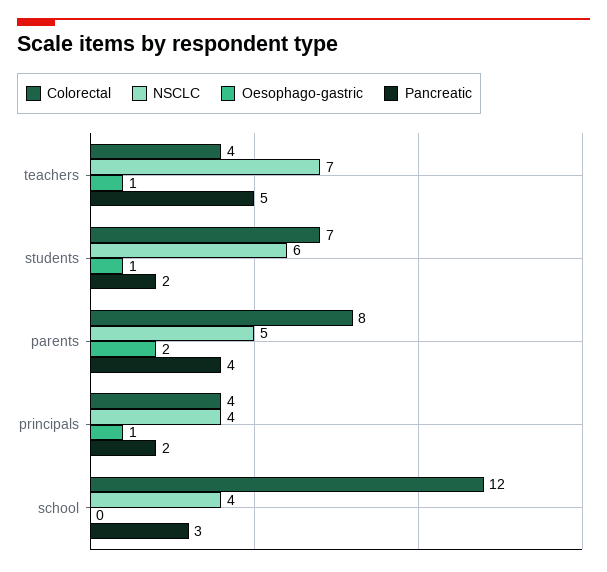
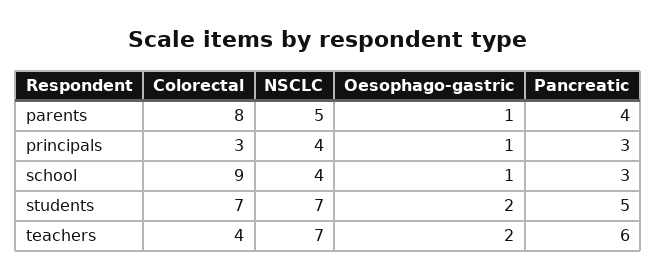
  {
    "Colorectal": {
      "teachers": 4,
      "students": 7,
      "parents": 8,
-     "principals": 4,
+     "principals": 3,
-     "school": 12
+     "school": 9
    },
    "NSCLC": {
      "teachers": 7,
-     "students": 6,
+     "students": 7,
      "parents": 5,
      "principals": 4,
      "school": 4
    },
    "Oesophago-gastric": {
-     "teachers": 1,
+     "teachers": 2,
-     "students": 1,
+     "students": 2,
-     "parents": 2,
+     "parents": 1,
      "principals": 1,
-     "school": 0
+     "school": 1
    },
    "Pancreatic": {
-     "teachers": 5,
+     "teachers": 6,
-     "students": 2,
+     "students": 5,
      "parents": 4,
-     "principals": 2,
+     "principals": 3,
      "school": 3
    }
  }

